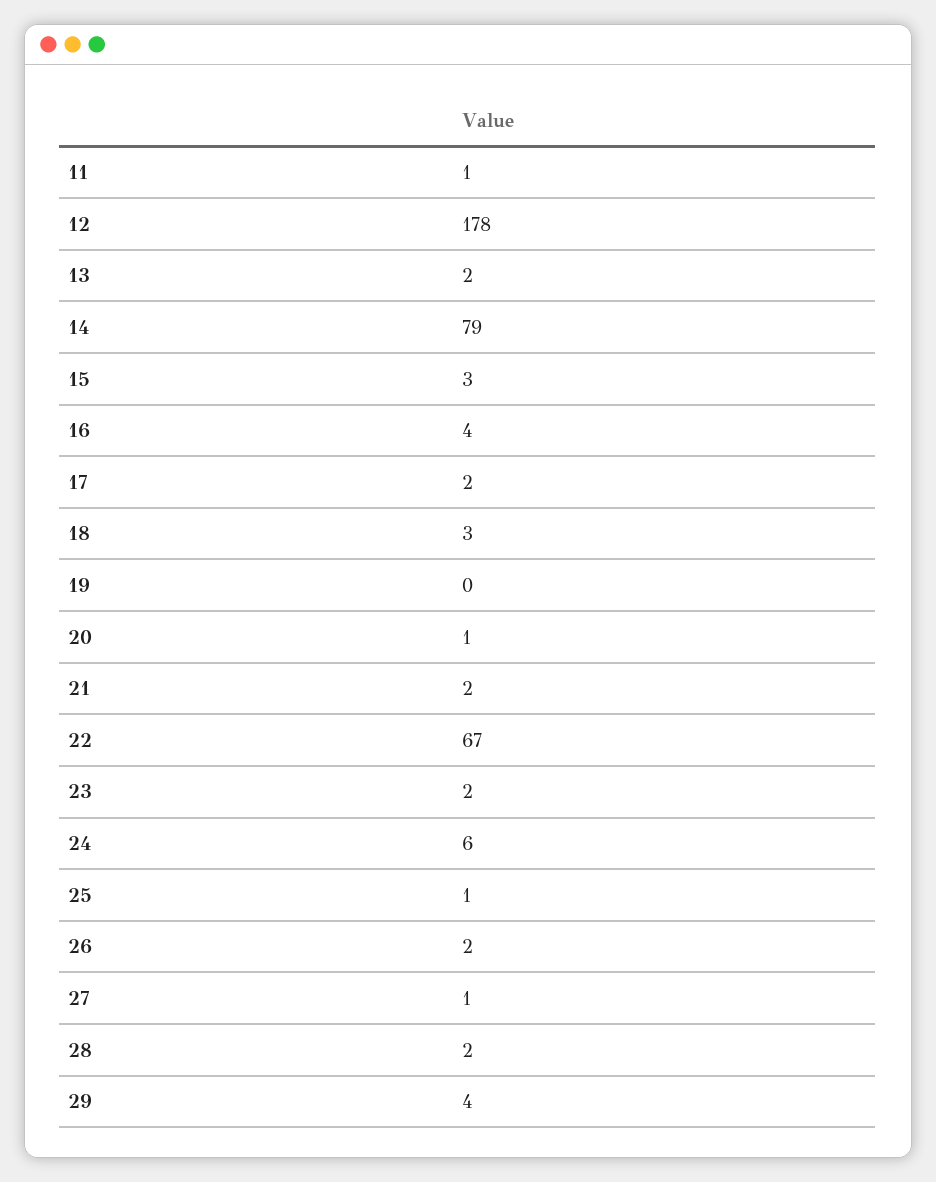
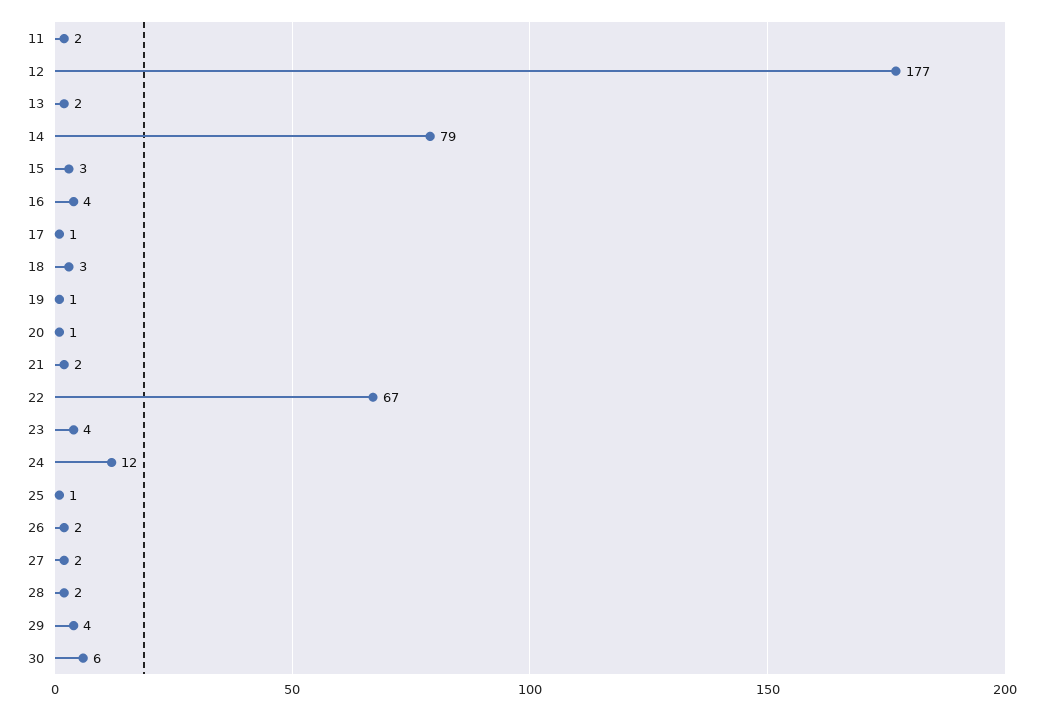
  {
-   "11": 1,
+   "11": 2,
-   "12": 178,
+   "12": 177,
    "13": 2,
    "14": 79,
    "15": 3,
    "16": 4,
-   "17": 2,
+   "17": 1,
    "18": 3,
-   "19": 0,
+   "19": 1,
    "20": 1,
    "21": 2,
    "22": 67,
-   "23": 2,
+   "23": 4,
-   "24": 6,
+   "24": 12,
    "25": 1,
    "26": 2,
-   "27": 1,
+   "27": 2,
    "28": 2,
-   "29": 4
+   "29": 4,
+   "30": 6
  }

